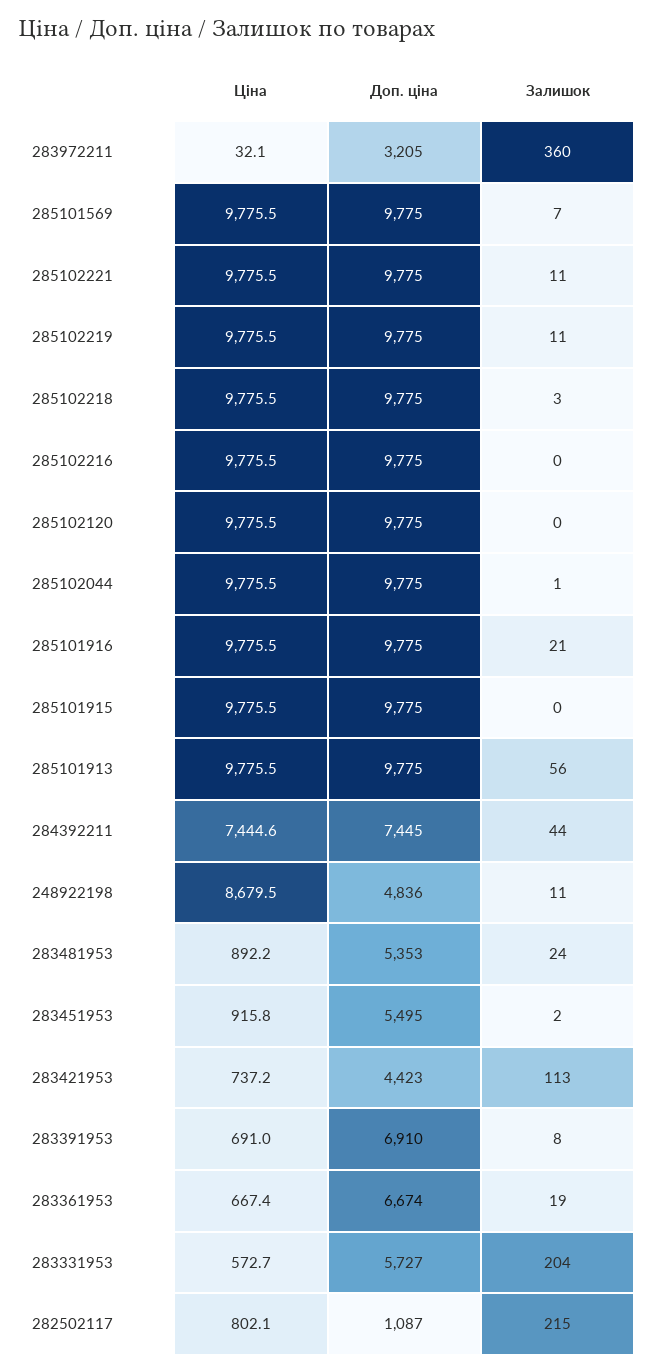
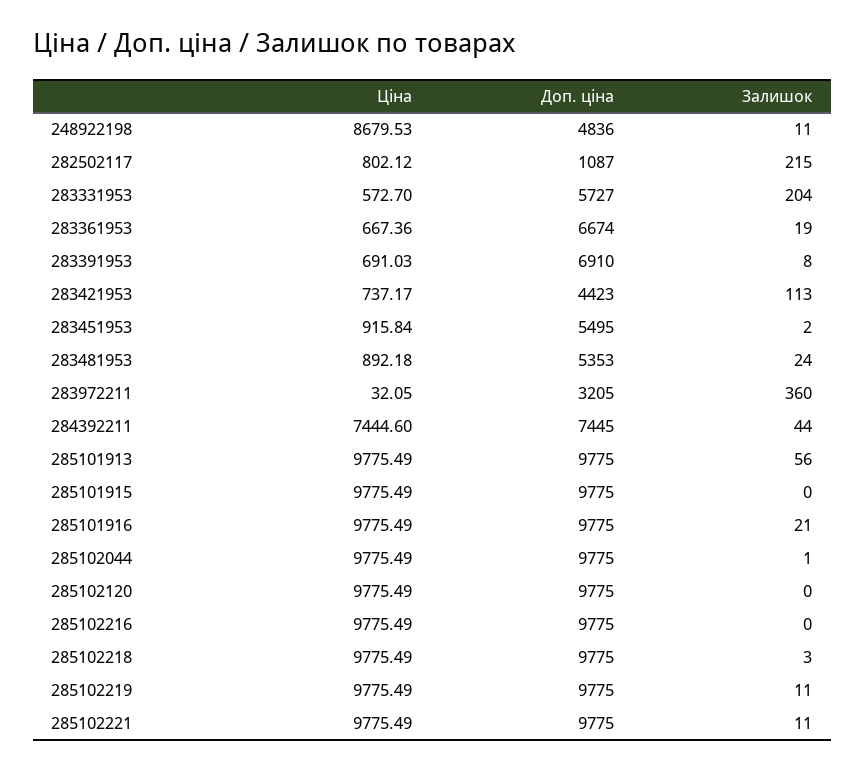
  {
    "Ціна": {
      "283972211": 32.05,
-     "285101569": 9775.5,
      "285102221": 9775.49,
      "285102219": 9775.49,
      "285102218": 9775.49,
      "285102216": 9775.49,
      "285102120": 9775.49,
      "285102044": 9775.49,
      "285101916": 9775.49,
      "285101915": 9775.49,
      "285101913": 9775.49,
      "284392211": 7444.6,
      "248922198": 8679.53,
      "283481953": 892.18,
      "283451953": 915.84,
      "283421953": 737.17,
      "283391953": 691.03,
      "283361953": 667.36,
      "283331953": 572.7,
      "282502117": 802.12
    },
    "Доп. ціна": {
      "283972211": 3205,
-     "285101569": 9775,
      "285102221": 9775,
      "285102219": 9775,
      "285102218": 9775,
      "285102216": 9775,
      "285102120": 9775,
      "285102044": 9775,
      "285101916": 9775,
      "285101915": 9775,
      "285101913": 9775,
      "284392211": 7445,
      "248922198": 4836,
      "283481953": 5353,
      "283451953": 5495,
      "283421953": 4423,
      "283391953": 6910,
      "283361953": 6674,
      "283331953": 5727,
      "282502117": 1087
    },
    "Залишок": {
      "283972211": 360,
-     "285101569": 7,
      "285102221": 11,
      "285102219": 11,
      "285102218": 3,
      "285102216": 0,
      "285102120": 0,
      "285102044": 1,
      "285101916": 21,
      "285101915": 0,
      "285101913": 56,
      "284392211": 44,
      "248922198": 11,
      "283481953": 24,
      "283451953": 2,
      "283421953": 113,
      "283391953": 8,
      "283361953": 19,
      "283331953": 204,
      "282502117": 215
    }
  }

